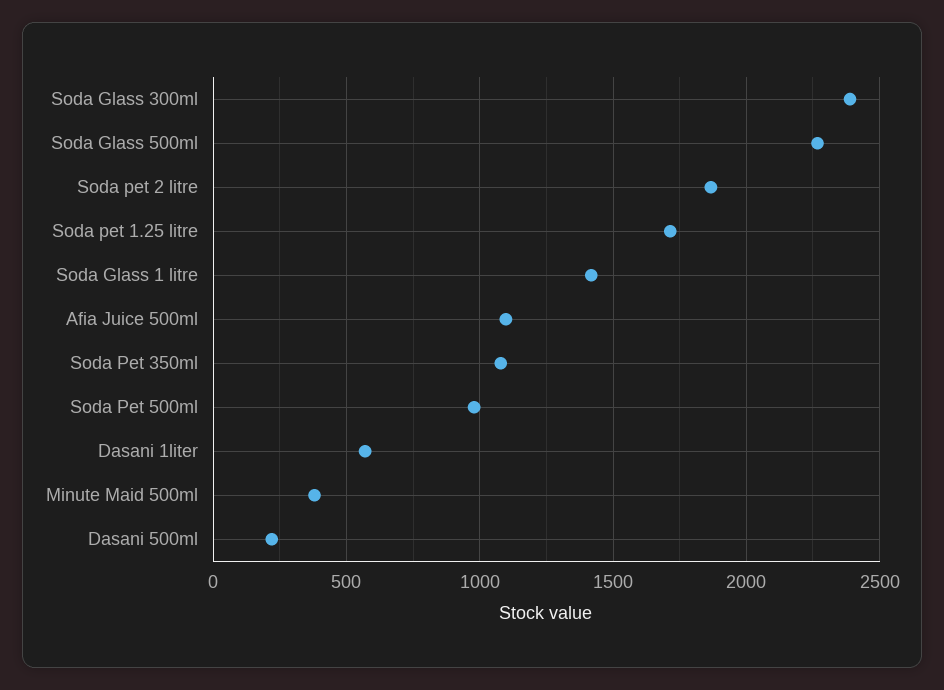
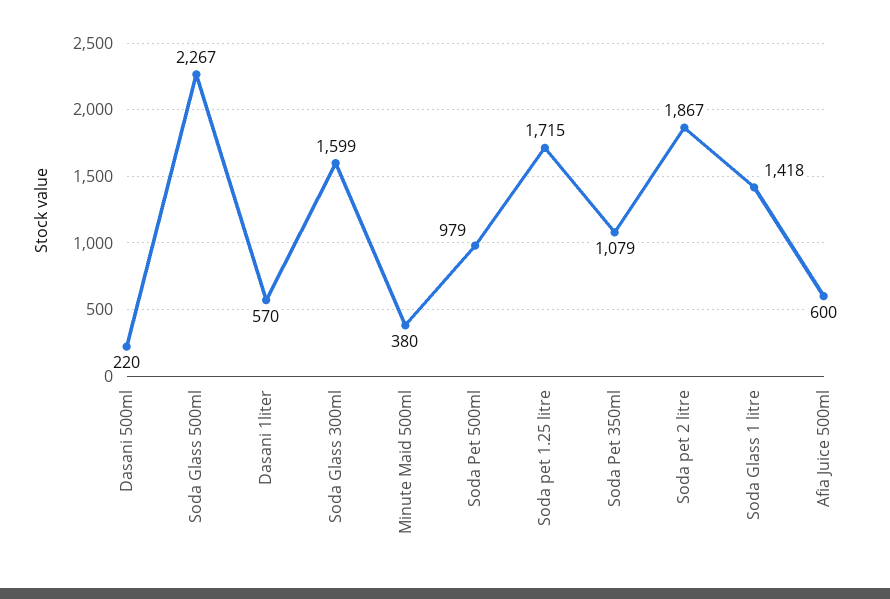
  {
-   "Soda Glass 300ml": 2400,
+   "Soda Glass 300ml": 1599,
    "Soda Glass 500ml": 2267,
    "Soda pet 2 litre": 1867,
    "Soda pet 1.25 litre": 1715,
    "Soda Glass 1 litre": 1418,
-   "Afia Juice 500ml": 1100,
+   "Afia Juice 500ml": 600,
    "Soda Pet 350ml": 1079,
    "Soda Pet 500ml": 979,
    "Dasani 1liter": 570,
    "Minute Maid 500ml": 380,
    "Dasani 500ml": 220
  }

